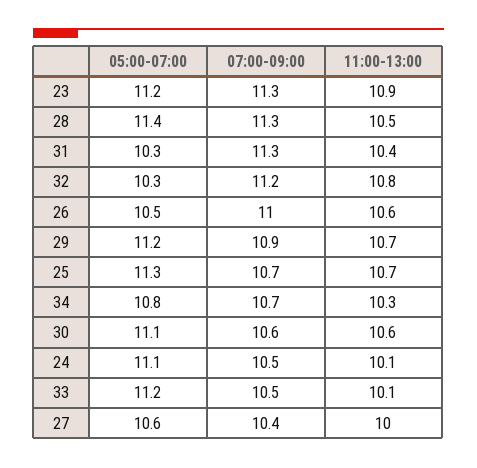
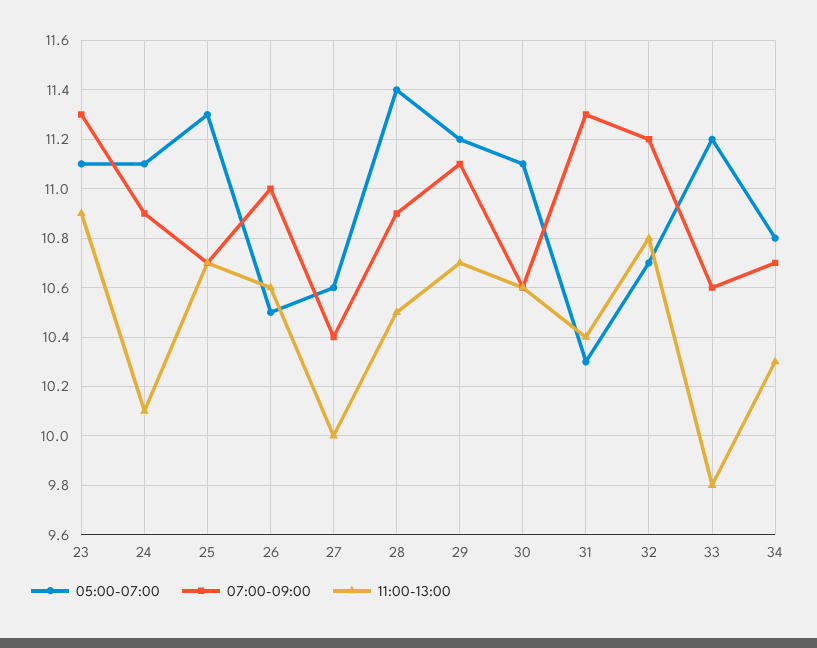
  {
    "05:00-07:00": {
-     "23": 11.2,
+     "23": 11.1,
      "28": 11.4,
      "31": 10.3,
-     "32": 10.3,
+     "32": 10.7,
      "26": 10.5,
      "29": 11.2,
      "25": 11.3,
      "34": 10.8,
      "30": 11.1,
      "24": 11.1,
      "33": 11.2,
      "27": 10.6
    },
    "07:00-09:00": {
      "23": 11.3,
-     "28": 11.3,
+     "28": 10.9,
      "31": 11.3,
      "32": 11.2,
      "26": 11,
-     "29": 10.9,
+     "29": 11.1,
      "25": 10.7,
      "34": 10.7,
      "30": 10.6,
-     "24": 10.5,
+     "24": 10.9,
-     "33": 10.5,
+     "33": 10.6,
      "27": 10.4
    },
    "11:00-13:00": {
      "23": 10.9,
      "28": 10.5,
      "31": 10.4,
      "32": 10.8,
      "26": 10.6,
      "29": 10.7,
      "25": 10.7,
      "34": 10.3,
      "30": 10.6,
      "24": 10.1,
-     "33": 10.1,
+     "33": 9.8,
      "27": 10
    }
  }

